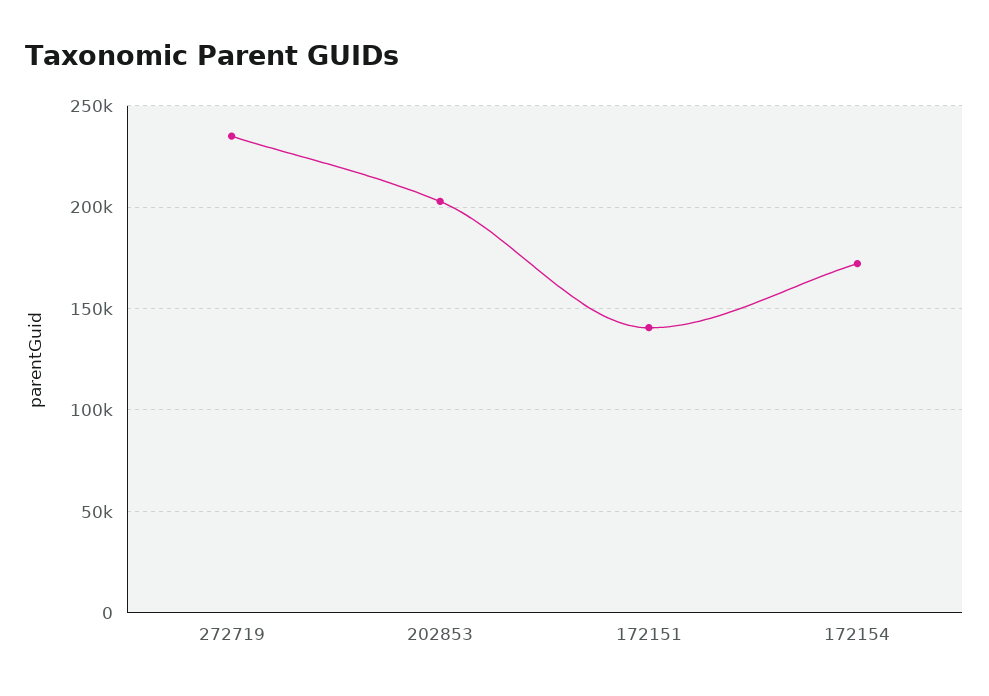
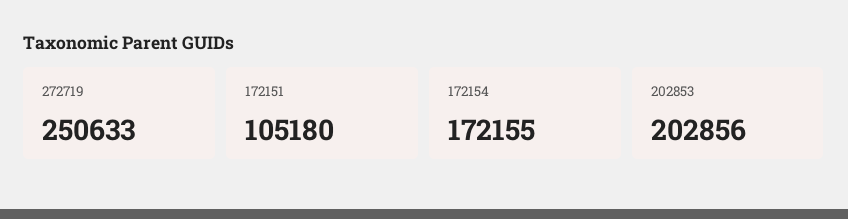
  {
-   "272719": 235000,
+   "272719": 250633,
    "202853": 202856,
-   "172151": 140000,
+   "172151": 105180,
    "172154": 172155
  }

